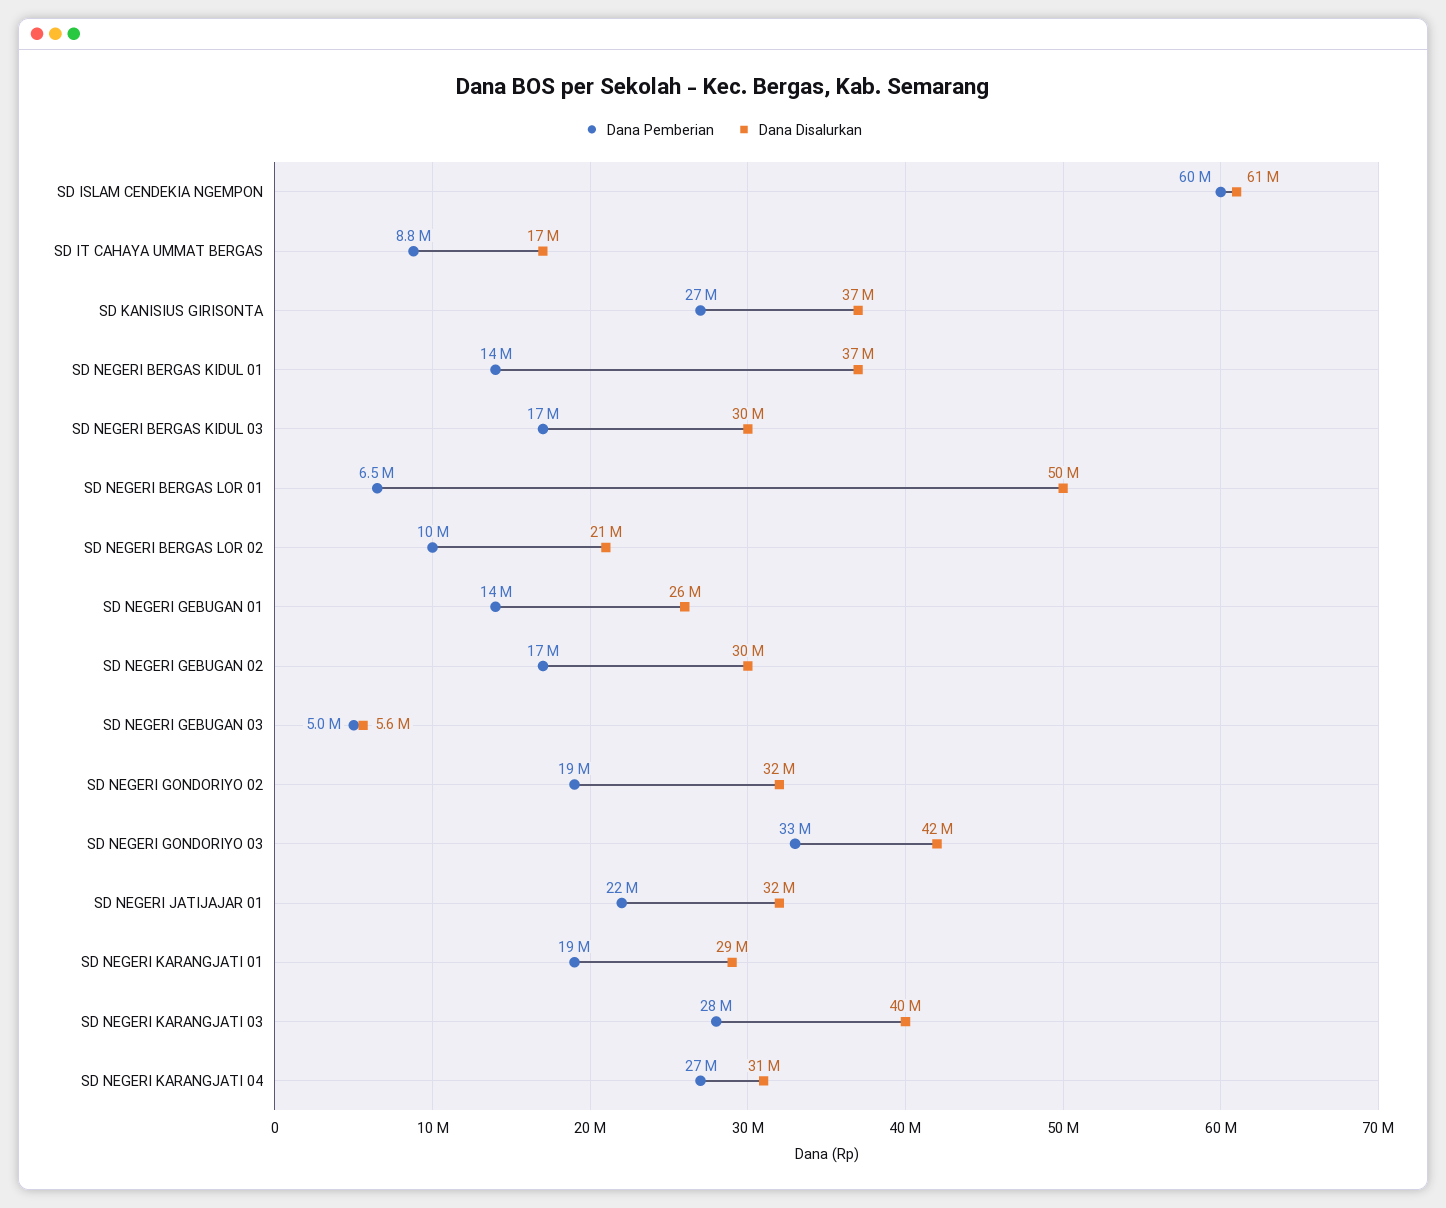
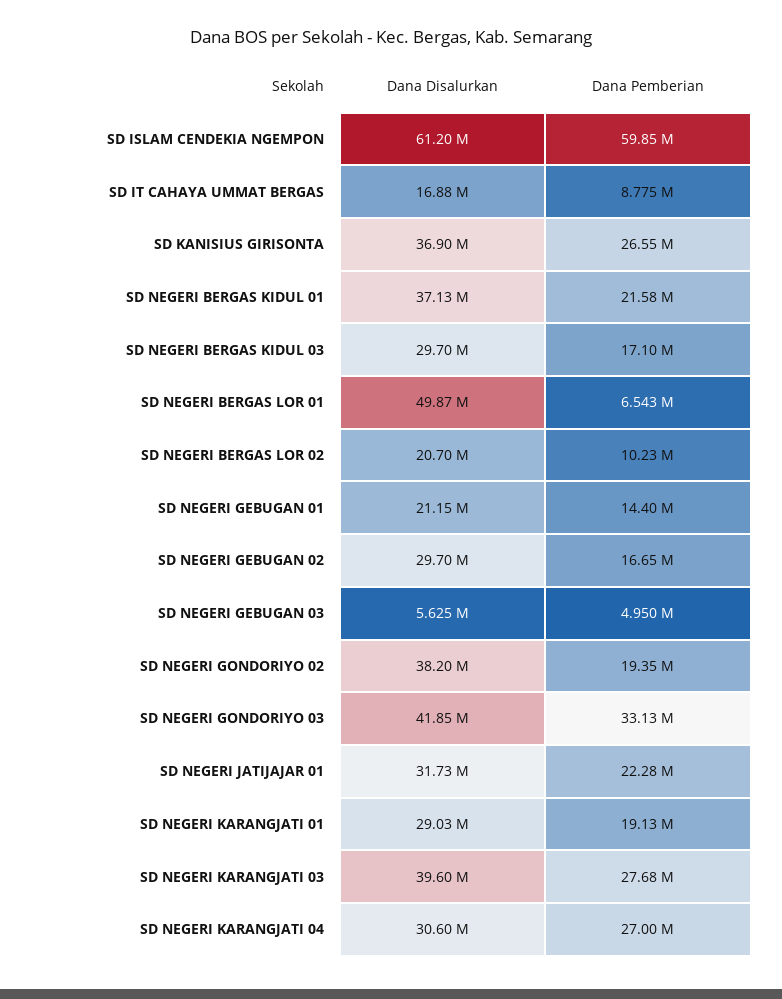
  {
    "Dana Pemberian": {
      "SD ISLAM CENDEKIA NGEMPON": 59850000,
      "SD IT CAHAYA UMMAT BERGAS": 8775000,
      "SD KANISIUS GIRISONTA": 26550000,
-     "SD NEGERI BERGAS KIDUL 01": 14000000,
+     "SD NEGERI BERGAS KIDUL 01": 21580000,
      "SD NEGERI BERGAS KIDUL 03": 17100000,
      "SD NEGERI BERGAS LOR 01": 6543000,
      "SD NEGERI BERGAS LOR 02": 10230000,
      "SD NEGERI GEBUGAN 01": 14400000,
      "SD NEGERI GEBUGAN 02": 16650000,
      "SD NEGERI GEBUGAN 03": 4950000,
      "SD NEGERI GONDORIYO 02": 19350000,
      "SD NEGERI GONDORIYO 03": 33130000,
      "SD NEGERI JATIJAJAR 01": 22280000,
      "SD NEGERI KARANGJATI 01": 19130000,
      "SD NEGERI KARANGJATI 03": 27680000,
      "SD NEGERI KARANGJATI 04": 27000000
    },
    "Dana Disalurkan": {
      "SD ISLAM CENDEKIA NGEMPON": 61200000,
      "SD IT CAHAYA UMMAT BERGAS": 16880000,
      "SD KANISIUS GIRISONTA": 36900000,
      "SD NEGERI BERGAS KIDUL 01": 37130000,
      "SD NEGERI BERGAS KIDUL 03": 29700000,
      "SD NEGERI BERGAS LOR 01": 49870000,
      "SD NEGERI BERGAS LOR 02": 20700000,
-     "SD NEGERI GEBUGAN 01": 26000000,
+     "SD NEGERI GEBUGAN 01": 21150000,
      "SD NEGERI GEBUGAN 02": 29700000,
      "SD NEGERI GEBUGAN 03": 5625000,
-     "SD NEGERI GONDORIYO 02": 32000000,
+     "SD NEGERI GONDORIYO 02": 38200000,
      "SD NEGERI GONDORIYO 03": 41850000,
      "SD NEGERI JATIJAJAR 01": 31730000,
      "SD NEGERI KARANGJATI 01": 29030000,
      "SD NEGERI KARANGJATI 03": 39600000,
      "SD NEGERI KARANGJATI 04": 30600000
    }
  }

